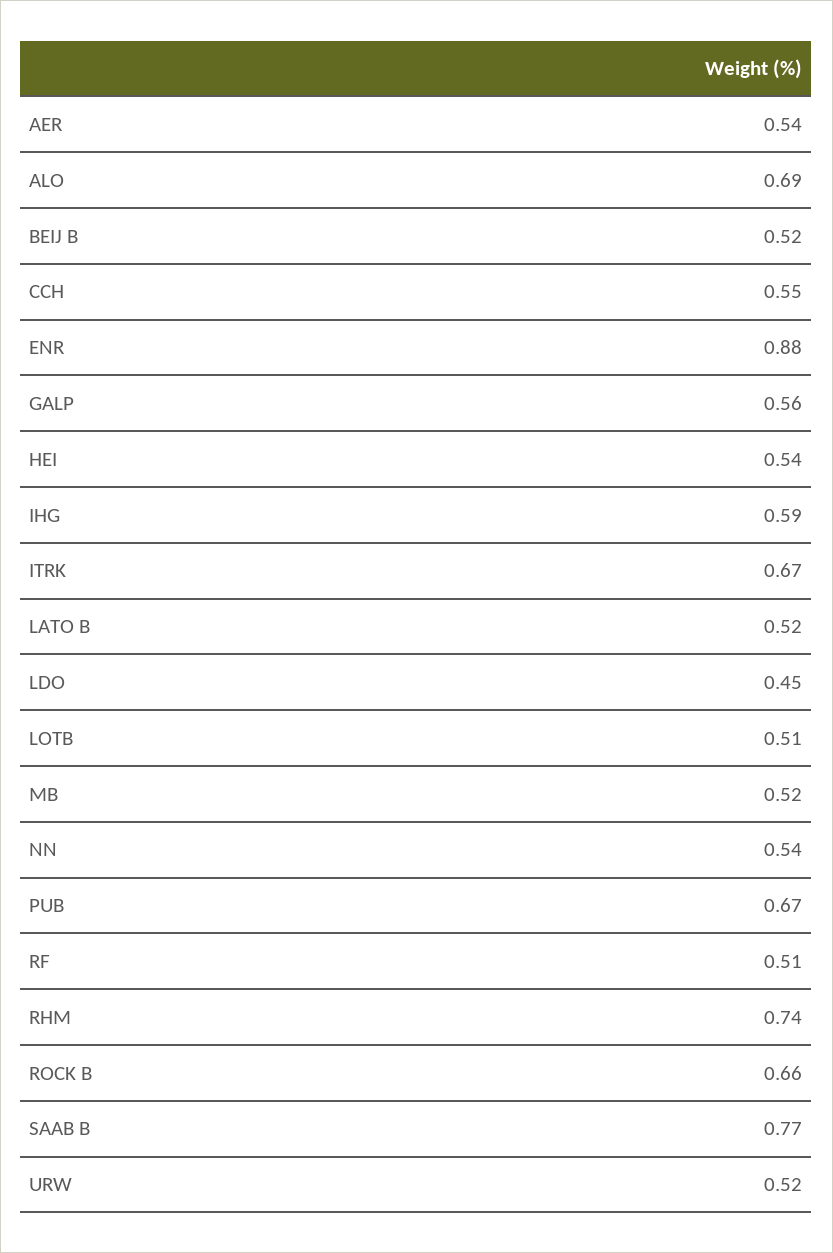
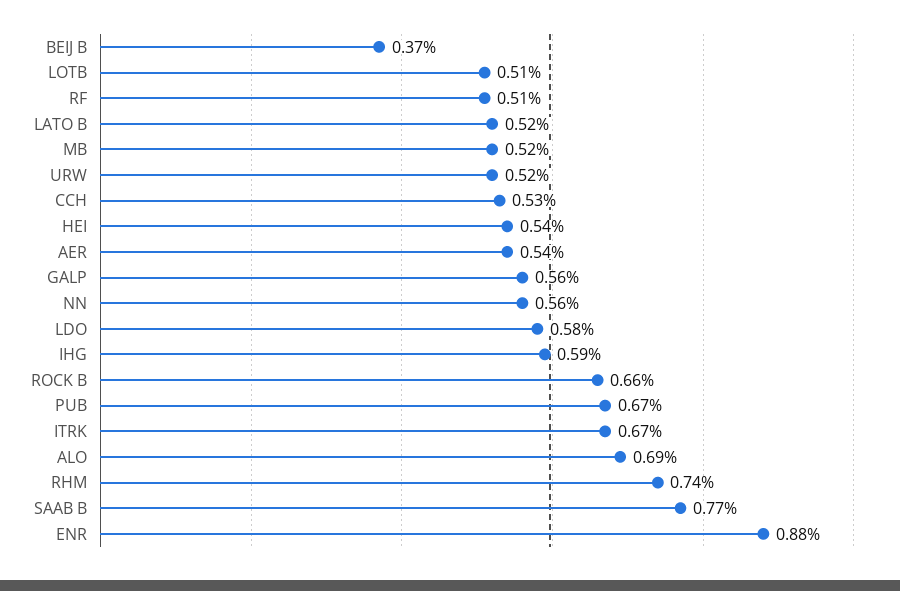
  {
    "AER": 0.54,
    "ALO": 0.69,
-   "BEIJ B": 0.52,
+   "BEIJ B": 0.37,
-   "CCH": 0.55,
+   "CCH": 0.53,
    "ENR": 0.88,
    "GALP": 0.56,
    "HEI": 0.54,
    "IHG": 0.59,
    "ITRK": 0.67,
    "LATO B": 0.52,
-   "LDO": 0.45,
+   "LDO": 0.58,
    "LOTB": 0.51,
    "MB": 0.52,
-   "NN": 0.54,
+   "NN": 0.56,
    "PUB": 0.67,
    "RF": 0.51,
    "RHM": 0.74,
    "ROCK B": 0.66,
    "SAAB B": 0.77,
    "URW": 0.52
  }

